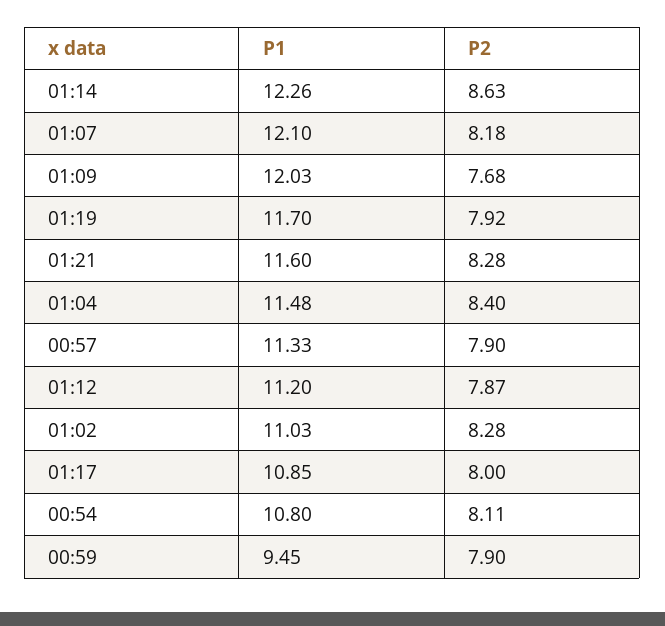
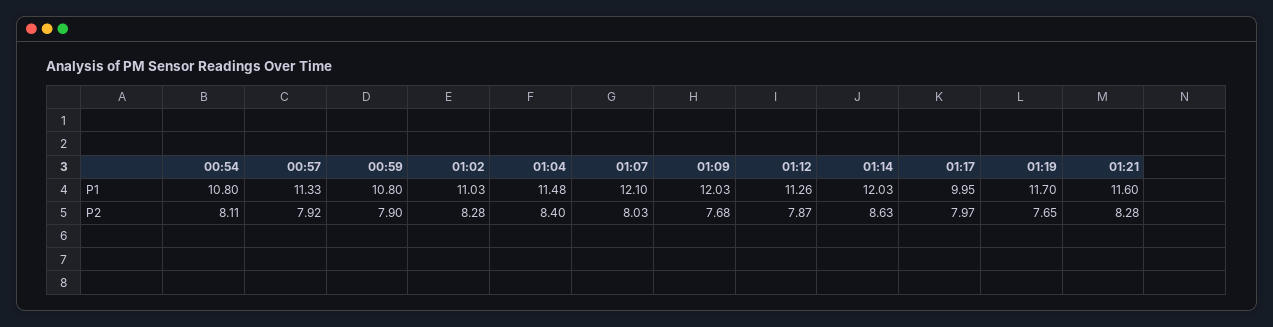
  {
    "P1": {
-     "01:14": 12.26,
+     "01:14": 12.03,
      "01:07": 12.1,
      "01:09": 12.03,
      "01:19": 11.7,
      "01:21": 11.6,
      "01:04": 11.48,
      "00:57": 11.33,
-     "01:12": 11.2,
+     "01:12": 11.26,
      "01:02": 11.03,
-     "01:17": 10.85,
+     "01:17": 9.95,
      "00:54": 10.8,
-     "00:59": 9.45
+     "00:59": 10.8
    },
    "P2": {
      "01:14": 8.63,
-     "01:07": 8.18,
+     "01:07": 8.03,
      "01:09": 7.68,
-     "01:19": 7.92,
+     "01:19": 7.65,
      "01:21": 8.28,
      "01:04": 8.4,
-     "00:57": 7.9,
+     "00:57": 7.92,
      "01:12": 7.87,
      "01:02": 8.28,
-     "01:17": 8,
+     "01:17": 7.97,
      "00:54": 8.11,
      "00:59": 7.9
    }
  }

